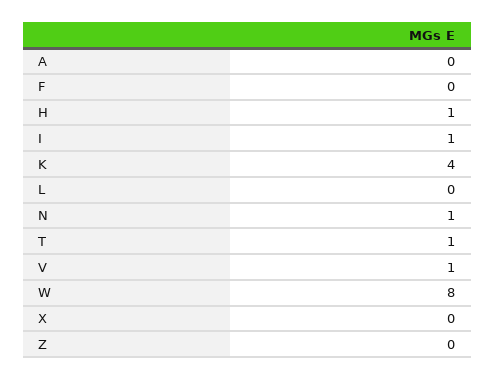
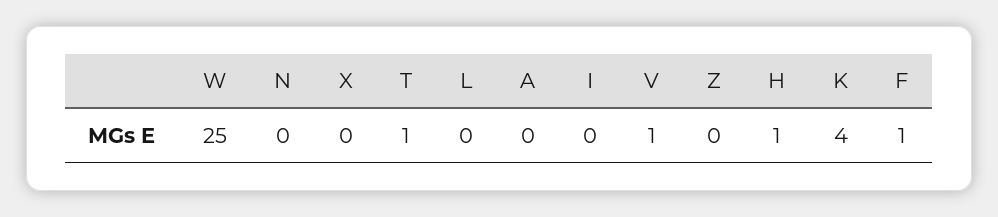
  {
    "A": 0,
-   "F": 0,
+   "F": 1,
    "H": 1,
-   "I": 1,
+   "I": 0,
    "K": 4,
    "L": 0,
-   "N": 1,
+   "N": 0,
    "T": 1,
    "V": 1,
-   "W": 8,
+   "W": 25,
    "X": 0,
    "Z": 0
  }

